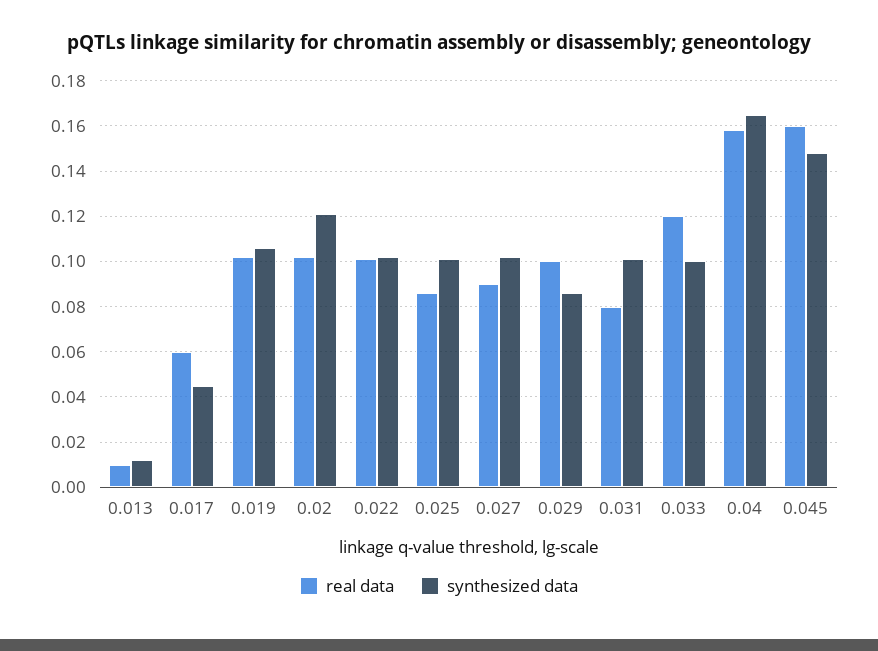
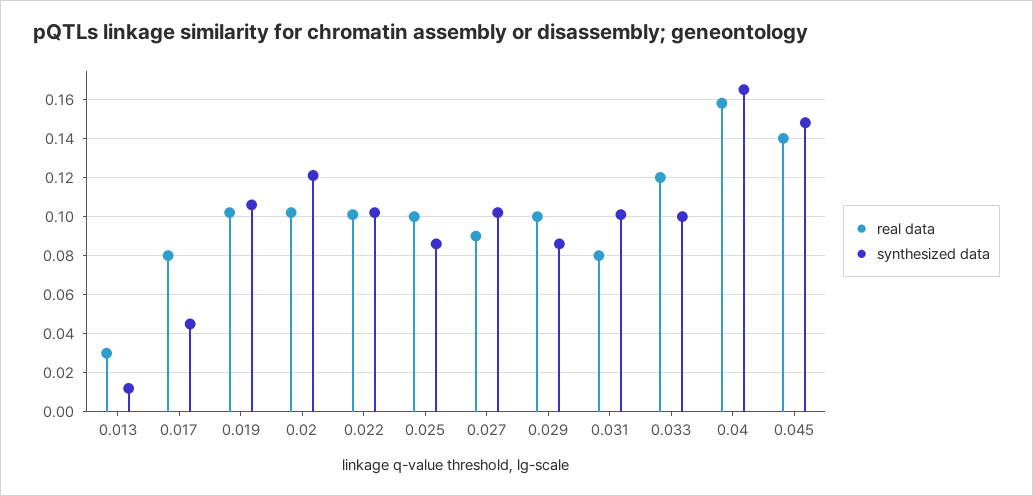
  {
    "real data": {
-     "0.013": 0.01,
+     "0.013": 0.03,
-     "0.017": 0.06,
+     "0.017": 0.08,
      "0.019": 0.1,
      "0.02": 0.1,
      "0.022": 0.1,
-     "0.025": 0.085,
+     "0.025": 0.1,
      "0.027": 0.09,
      "0.029": 0.1,
      "0.031": 0.08,
      "0.033": 0.12,
      "0.04": 0.16,
-     "0.045": 0.16
+     "0.045": 0.14
    },
    "synthesized data": {
      "0.013": 0.01,
      "0.017": 0.045,
      "0.019": 0.105,
      "0.02": 0.12,
      "0.022": 0.1,
-     "0.025": 0.1,
+     "0.025": 0.085,
      "0.027": 0.1,
      "0.029": 0.085,
      "0.031": 0.1,
      "0.033": 0.1,
      "0.04": 0.165,
      "0.045": 0.15
    }
  }

